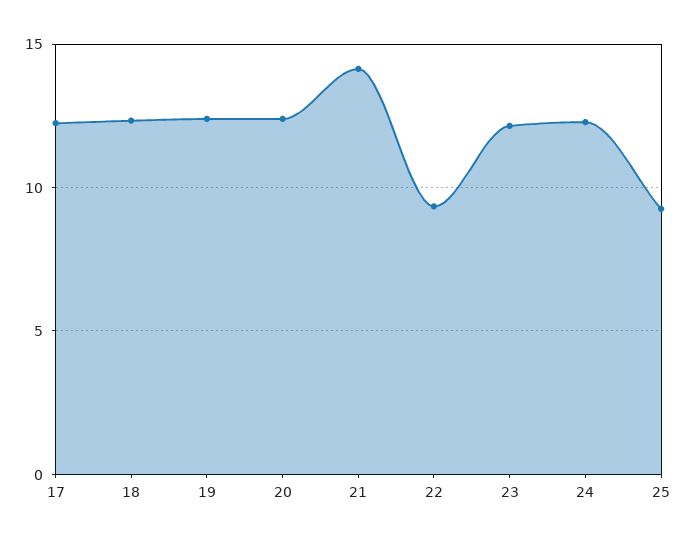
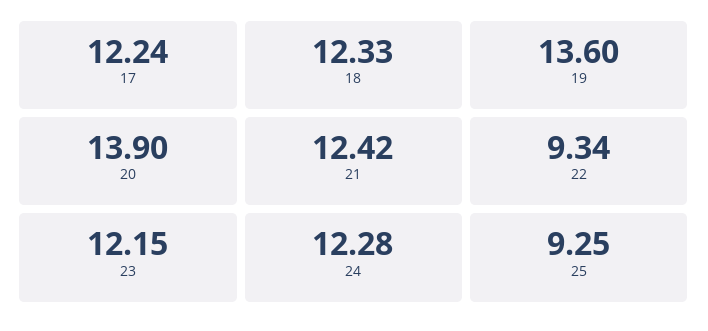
  {
    "17": 12.24,
    "18": 12.33,
-   "19": 12.5,
+   "19": 13.6,
-   "20": 12.5,
+   "20": 13.9,
-   "21": 14,
+   "21": 12.42,
    "22": 9.34,
    "23": 12.15,
    "24": 12.28,
    "25": 9.25
  }

